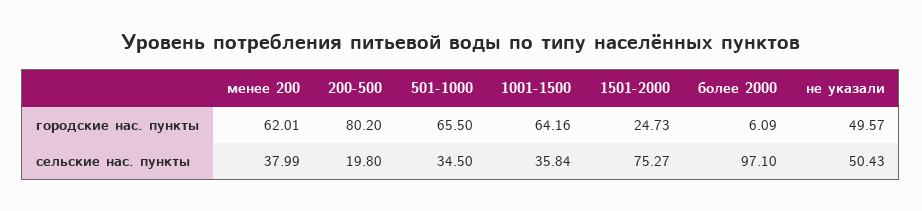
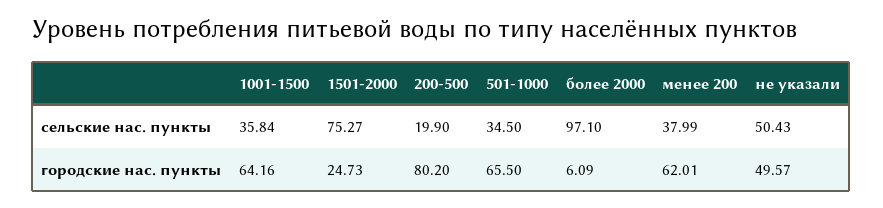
  {
    "менее 200": {
      "городские нас. пункты": 62.01,
      "сельские нас. пункты": 37.99
    },
    "200-500": {
      "городские нас. пункты": 80.2,
-     "сельские нас. пункты": 19.8
+     "сельские нас. пункты": 19.9
    },
    "501-1000": {
      "городские нас. пункты": 65.5,
      "сельские нас. пункты": 34.5
    },
    "1001-1500": {
      "городские нас. пункты": 64.16,
      "сельские нас. пункты": 35.84
    },
    "1501-2000": {
      "городские нас. пункты": 24.73,
      "сельские нас. пункты": 75.27
    },
    "более 2000": {
      "городские нас. пункты": 6.09,
      "сельские нас. пункты": 97.1
    },
    "не указали": {
      "городские нас. пункты": 49.57,
      "сельские нас. пункты": 50.43
    }
  }

